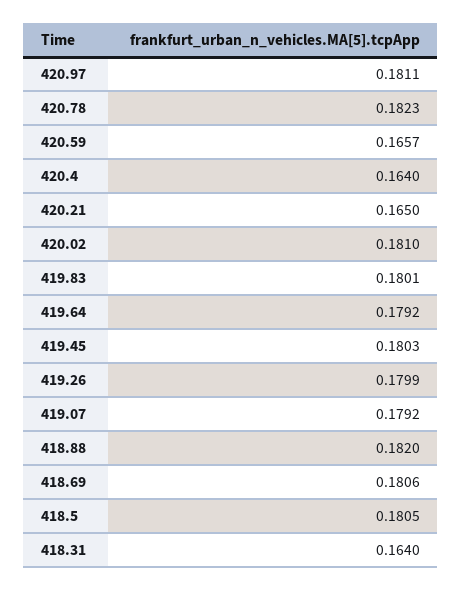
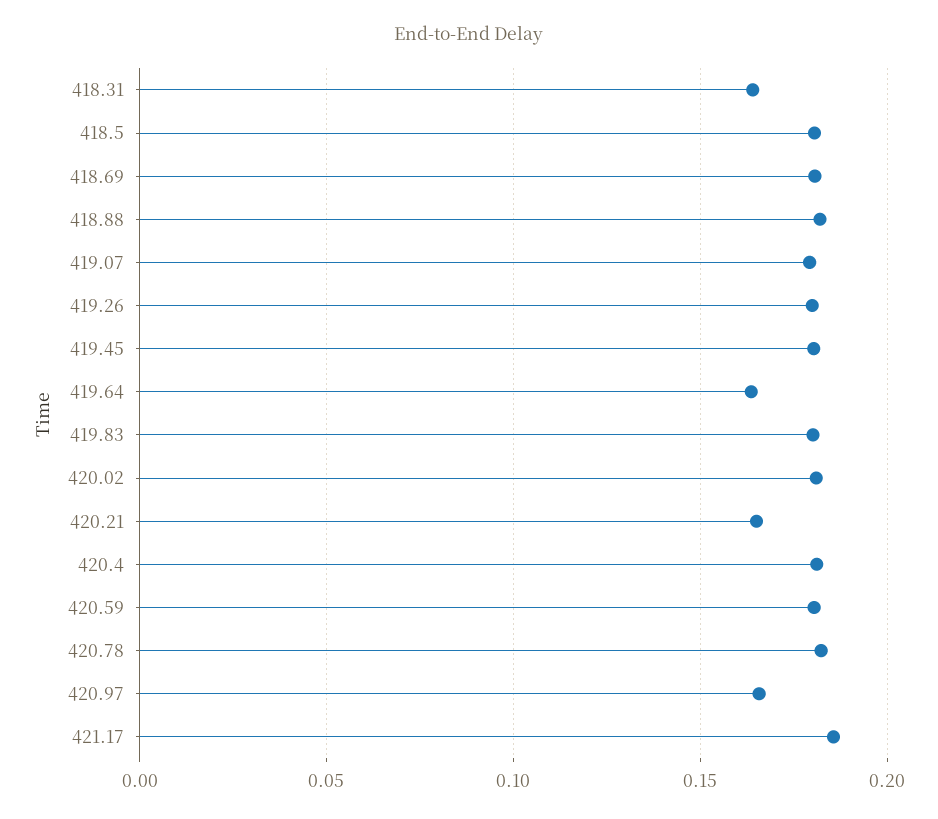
  {
-   "420.97": 0.1811,
+   "420.97": 0.165,
    "420.78": 0.1823,
-   "420.59": 0.1657,
+   "420.59": 0.18,
-   "420.4": 0.164,
+   "420.4": 0.18,
    "420.21": 0.165,
    "420.02": 0.181,
    "419.83": 0.1801,
-   "419.64": 0.1792,
+   "419.64": 0.165,
    "419.45": 0.1803,
    "419.26": 0.1799,
    "419.07": 0.1792,
    "418.88": 0.182,
    "418.69": 0.1806,
    "418.5": 0.1805,
-   "418.31": 0.164
+   "418.31": 0.164,
+   "421.17": 0.185
  }

